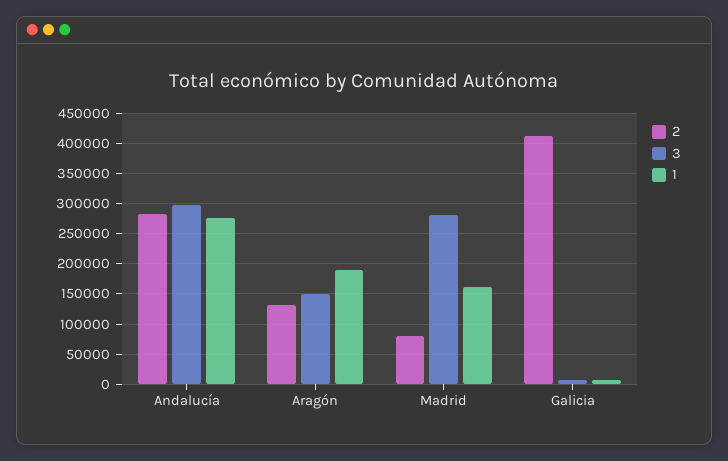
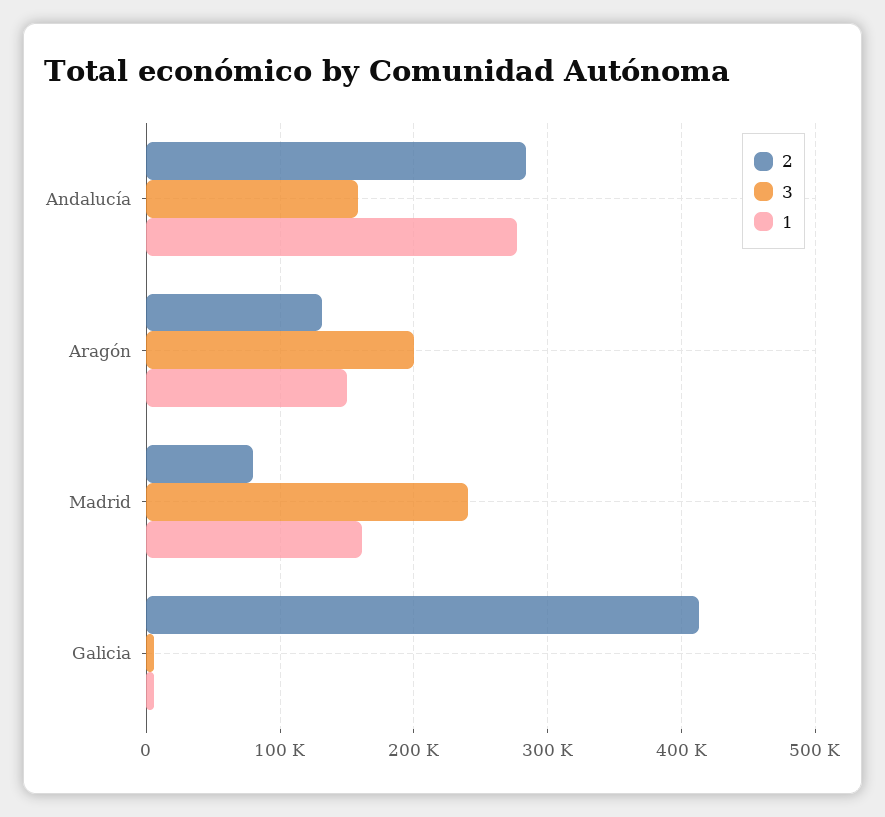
  {
    "2": {
      "Andalucía": 280000,
      "Aragón": 130000,
      "Madrid": 80000,
      "Galicia": 410000
    },
    "3": {
-     "Andalucía": 300000,
+     "Andalucía": 160000,
-     "Aragón": 150000,
+     "Aragón": 200000,
-     "Madrid": 280000,
+     "Madrid": 240000,
      "Galicia": 10000
    },
    "1": {
      "Andalucía": 280000,
-     "Aragón": 190000,
+     "Aragón": 150000,
      "Madrid": 160000,
      "Galicia": 10000
    }
  }

